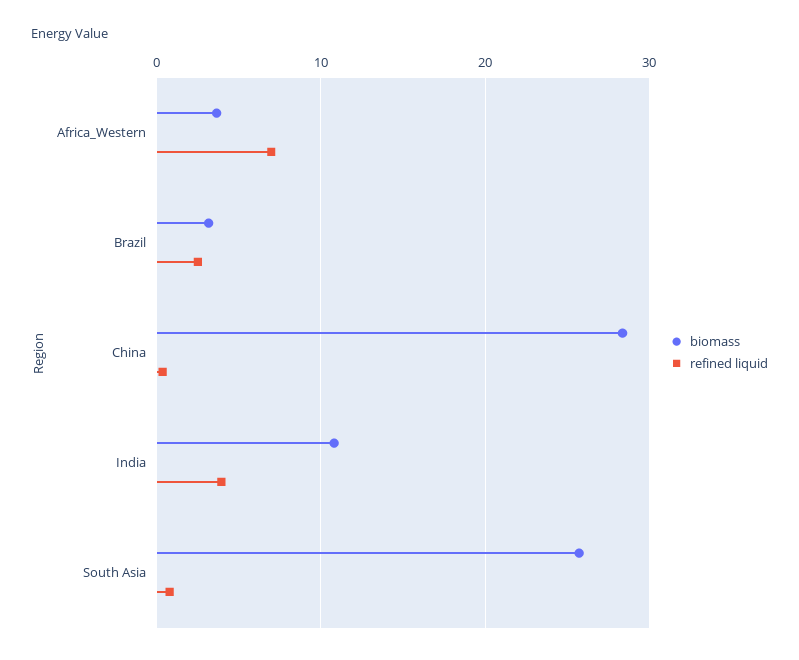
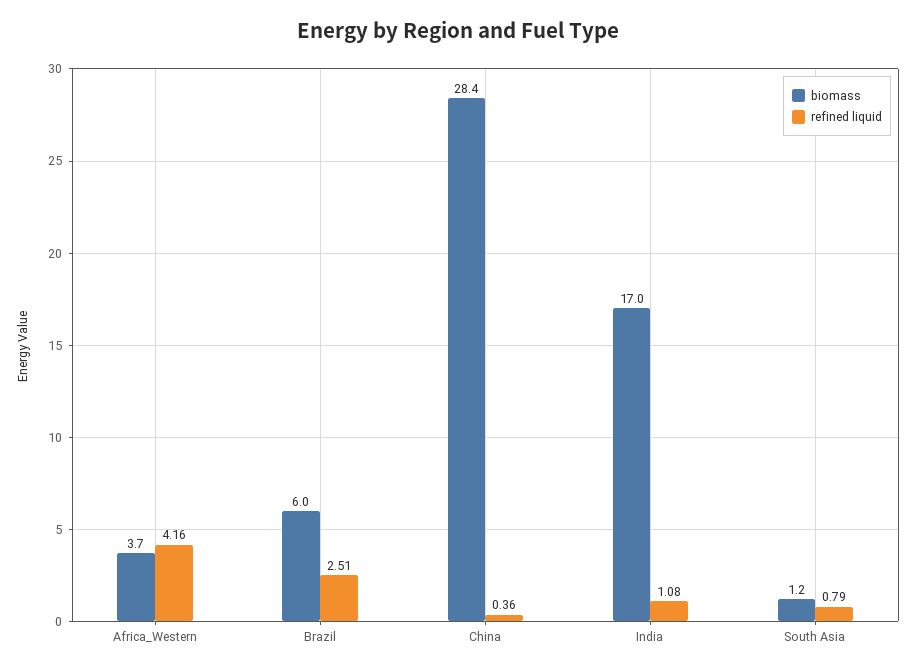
  {
    "biomass": {
      "Africa_Western": 3.7,
-     "Brazil": 3,
+     "Brazil": 6,
      "China": 28.4,
-     "India": 11,
+     "India": 17,
-     "South Asia": 26
+     "South Asia": 1.2
    },
    "refined liquid": {
-     "Africa_Western": 7,
+     "Africa_Western": 4.16,
      "Brazil": 2.51,
      "China": 0.36,
-     "India": 4,
+     "India": 1.08,
      "South Asia": 0.79
    }
  }

